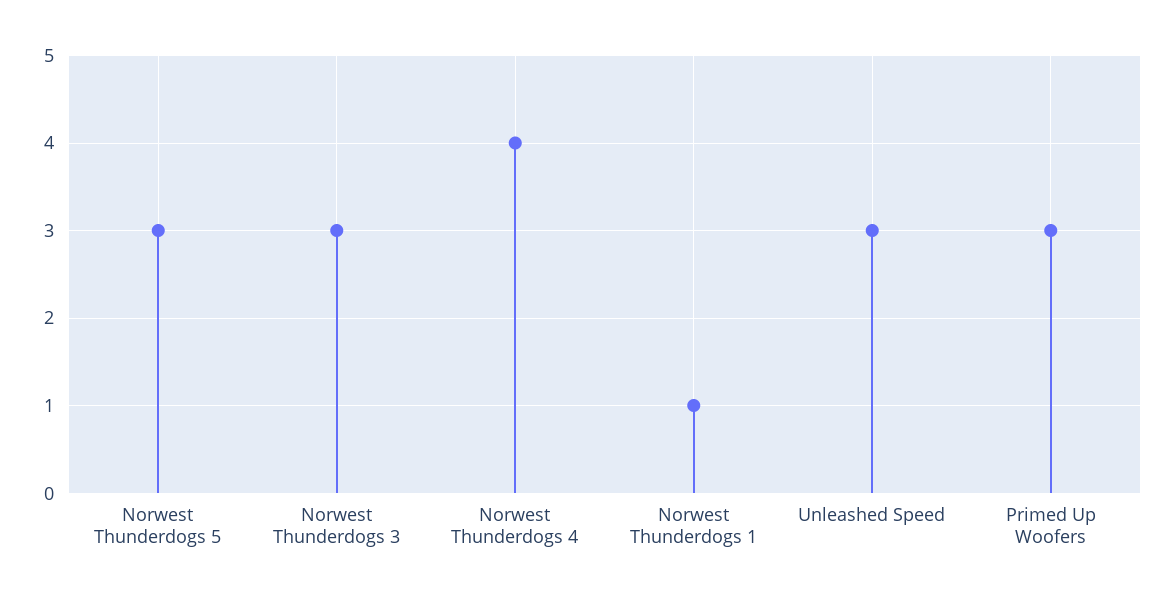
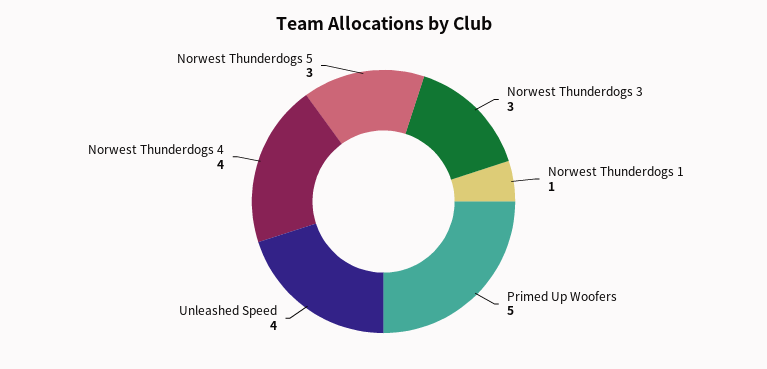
  {
    "Norwest Thunderdogs 5": 3,
    "Norwest Thunderdogs 3": 3,
    "Norwest Thunderdogs 4": 4,
    "Norwest Thunderdogs 1": 1,
-   "Unleashed Speed": 3,
+   "Unleashed Speed": 4,
-   "Primed Up Woofers": 3
+   "Primed Up Woofers": 5
  }

